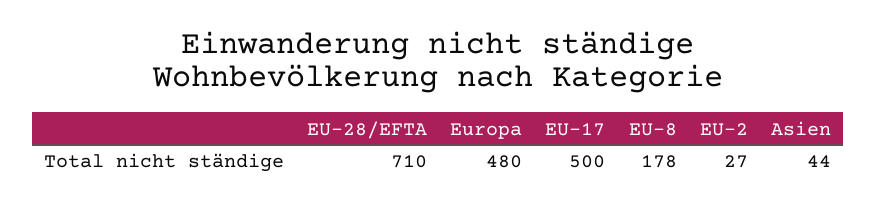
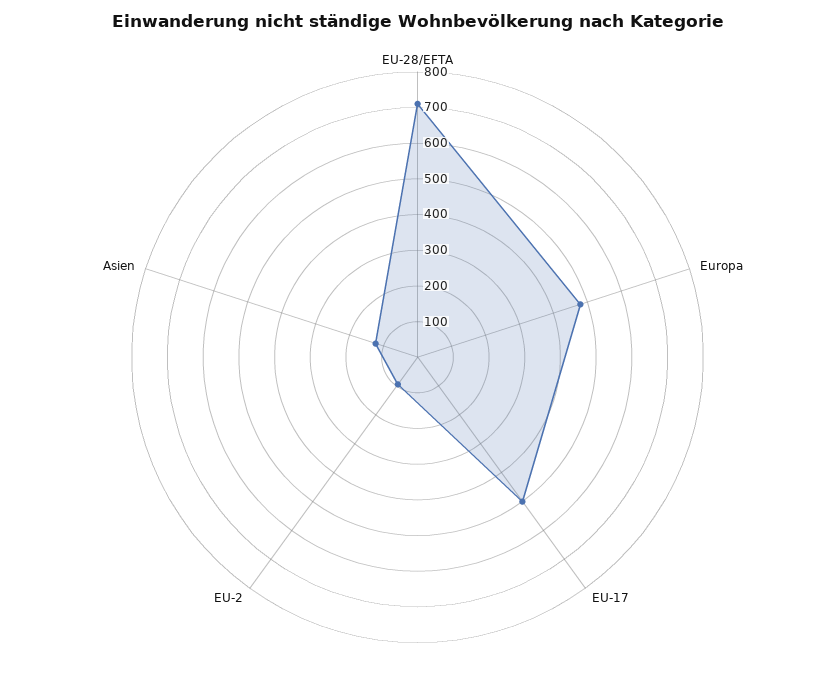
  {
    "EU-28/EFTA": 710,
    "Europa": 480,
    "EU-17": 500,
-   "EU-8": 178,
-   "EU-2": 27,
+   "EU-2": 100,
-   "Asien": 44
+   "Asien": 125
  }

